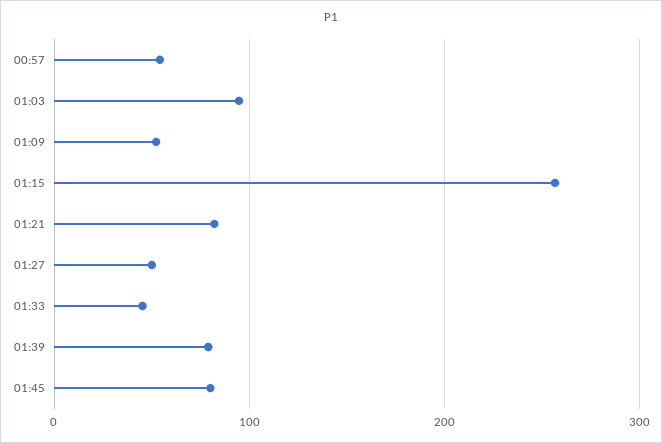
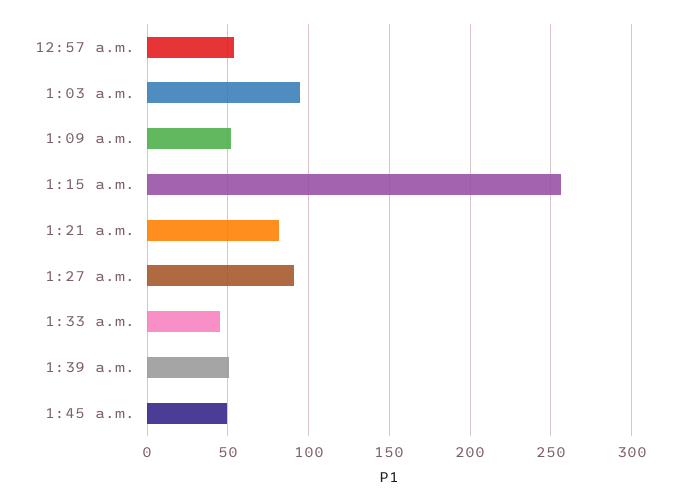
  {
    "00:57": 55,
    "01:03": 95,
    "01:09": 50,
    "01:15": 255,
    "01:21": 80,
-   "01:27": 50,
+   "01:27": 90,
    "01:33": 45,
-   "01:39": 80,
+   "01:39": 50,
-   "01:45": 80
+   "01:45": 50
  }

